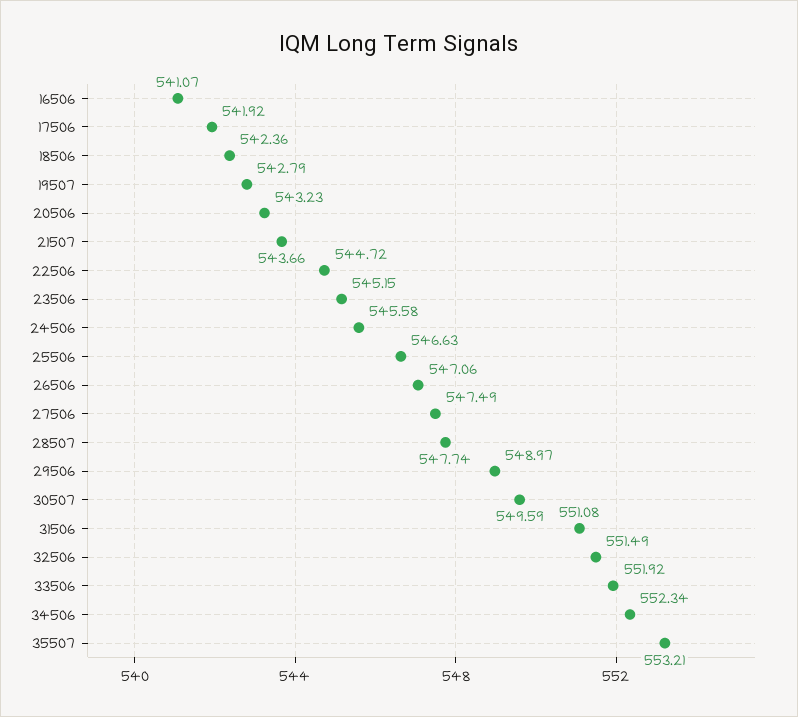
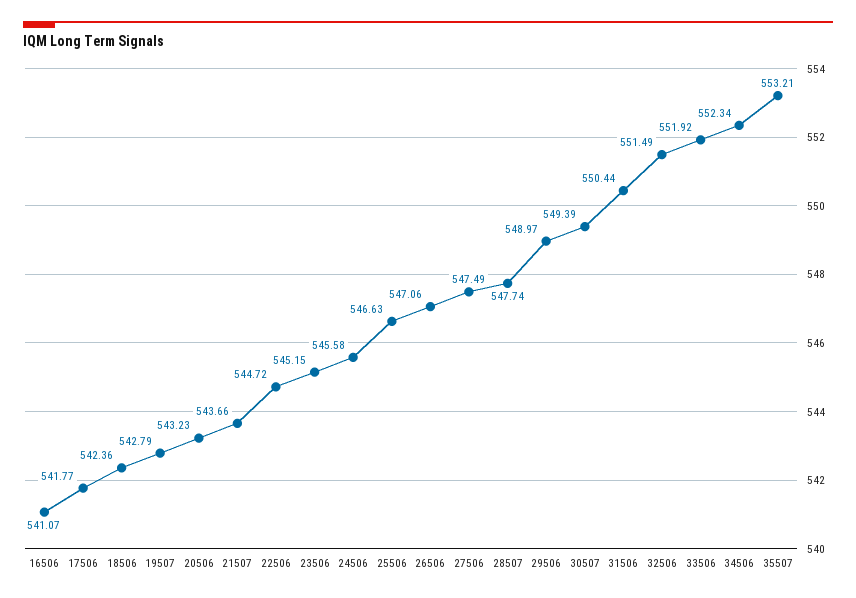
  {
    "16506": 541.07,
-   "17506": 541.92,
+   "17506": 541.77,
    "18506": 542.36,
    "19507": 542.79,
    "20506": 543.23,
    "21507": 543.66,
    "22506": 544.72,
    "23506": 545.15,
    "24506": 545.58,
    "25506": 546.63,
    "26506": 547.06,
    "27506": 547.49,
    "28507": 547.74,
    "29506": 548.97,
-   "30507": 549.59,
+   "30507": 549.39,
-   "31506": 551.08,
+   "31506": 550.44,
    "32506": 551.49,
    "33506": 551.92,
    "34506": 552.34,
    "35507": 553.21
  }

